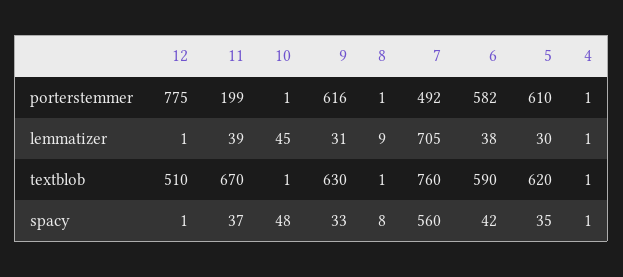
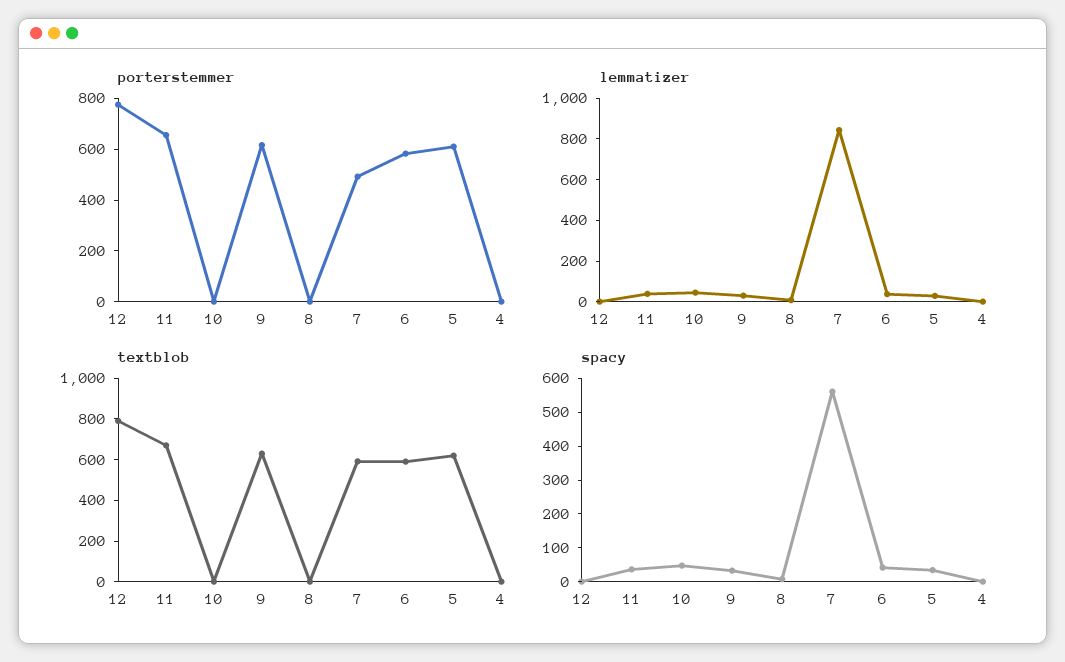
  {
    "porterstemmer": {
      "12": 775,
-     "11": 199,
+     "11": 650,
      "10": 1,
      "9": 616,
      "8": 1,
      "7": 492,
      "6": 582,
      "5": 610,
      "4": 1
    },
    "lemmatizer": {
      "12": 1,
      "11": 39,
      "10": 45,
      "9": 31,
      "8": 9,
-     "7": 705,
+     "7": 850,
      "6": 38,
      "5": 30,
      "4": 1
    },
    "textblob": {
-     "12": 510,
+     "12": 800,
      "11": 670,
      "10": 1,
      "9": 630,
      "8": 1,
-     "7": 760,
+     "7": 600,
      "6": 590,
      "5": 620,
      "4": 1
    },
    "spacy": {
      "12": 1,
      "11": 37,
      "10": 48,
      "9": 33,
      "8": 8,
      "7": 560,
      "6": 42,
      "5": 35,
      "4": 1
    }
  }

